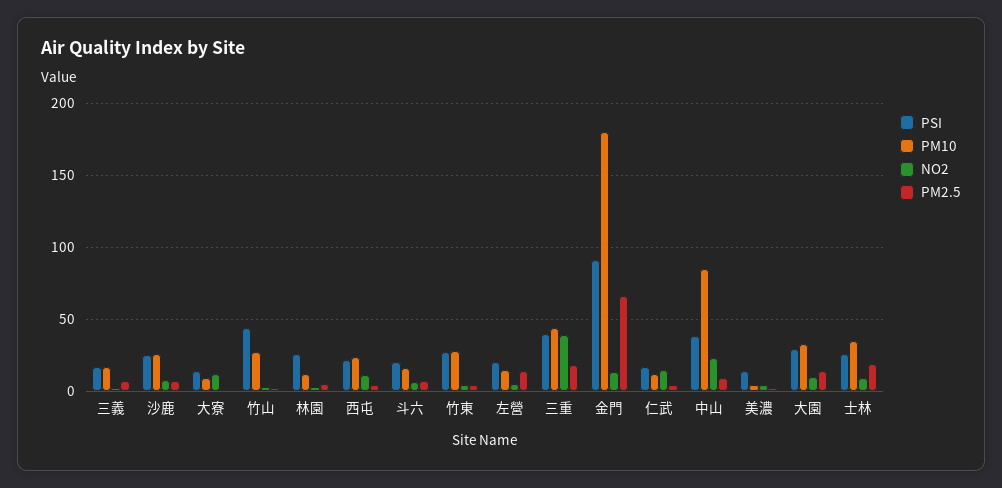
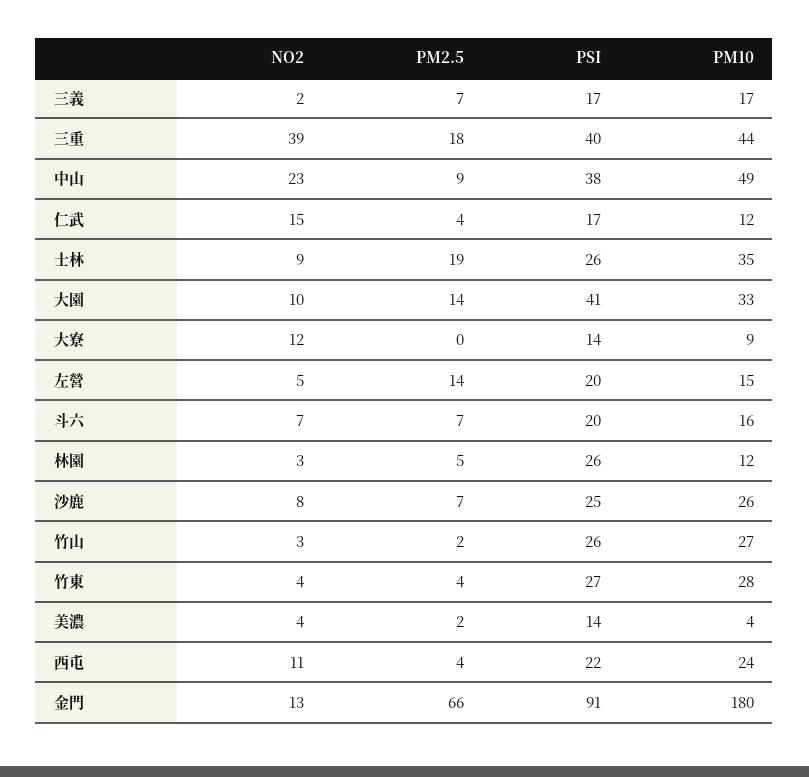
  {
    "PSI": {
      "三義": 17,
      "沙鹿": 25,
      "大寮": 14,
-     "竹山": 45,
+     "竹山": 26,
      "林園": 26,
      "西屯": 22,
      "斗六": 20,
      "竹東": 27,
      "左營": 20,
      "三重": 40,
      "金門": 91,
      "仁武": 17,
      "中山": 38,
      "美濃": 14,
-     "大園": 30,
+     "大園": 41,
      "士林": 26
    },
    "PM10": {
      "三義": 17,
      "沙鹿": 26,
      "大寮": 9,
      "竹山": 27,
      "林園": 12,
      "西屯": 24,
      "斗六": 16,
      "竹東": 28,
      "左營": 15,
      "三重": 44,
      "金門": 180,
      "仁武": 12,
-     "中山": 85,
+     "中山": 49,
      "美濃": 4,
      "大園": 33,
      "士林": 35
    },
    "NO2": {
      "三義": 2,
      "沙鹿": 8,
      "大寮": 12,
      "竹山": 3,
      "林園": 3,
      "西屯": 11,
      "斗六": 7,
      "竹東": 4,
      "左營": 5,
      "三重": 39,
      "金門": 13,
      "仁武": 15,
      "中山": 23,
      "美濃": 4,
      "大園": 10,
      "士林": 9
    },
    "PM2.5": {
      "三義": 7,
      "沙鹿": 7,
      "大寮": 0,
      "竹山": 2,
      "林園": 5,
      "西屯": 4,
      "斗六": 7,
      "竹東": 4,
      "左營": 14,
      "三重": 18,
      "金門": 66,
      "仁武": 4,
      "中山": 9,
      "美濃": 2,
      "大園": 14,
      "士林": 19
    }
  }

